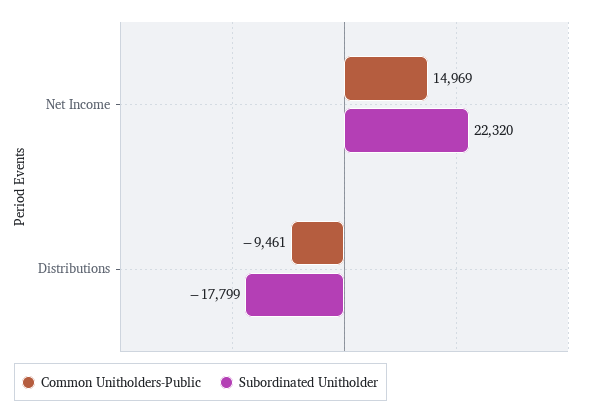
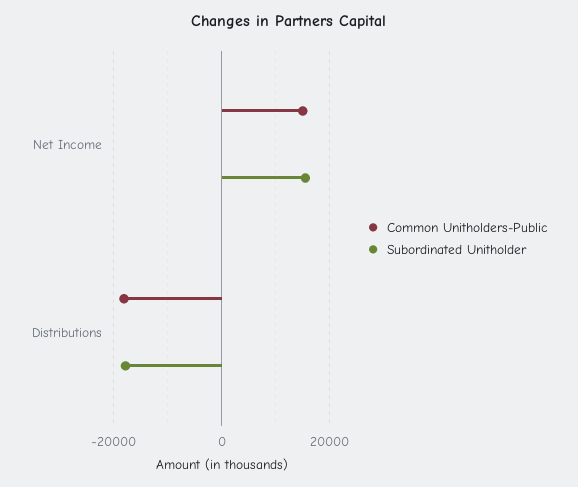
  {
    "Common Unitholders-Public": {
      "Net Income": 14969,
-     "Distributions": -9461
+     "Distributions": -18000
    },
    "Subordinated Unitholder": {
-     "Net Income": 22320,
+     "Net Income": 16000,
      "Distributions": -17799
    }
  }

